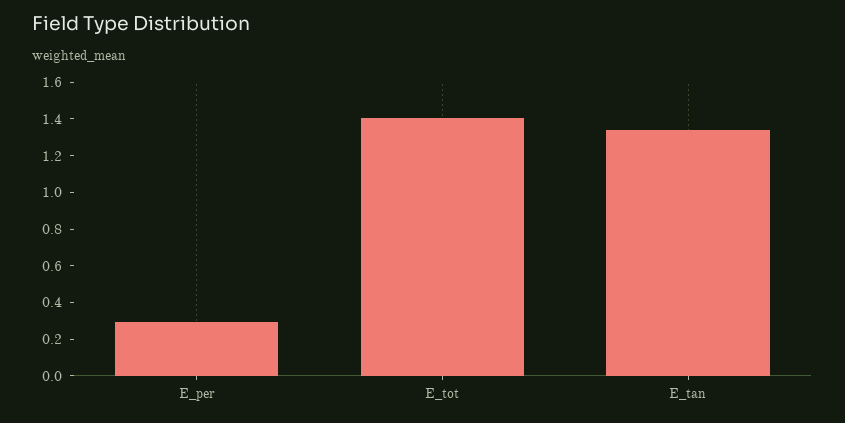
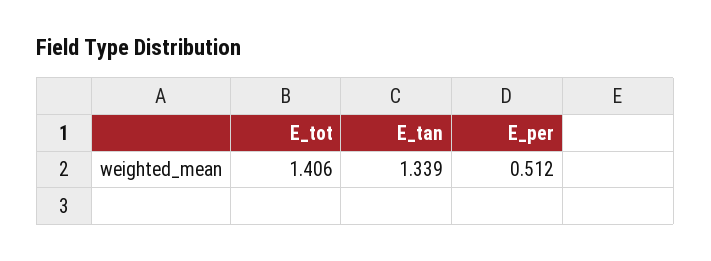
  {
-   "E_per": 0.3,
+   "E_per": 0.512,
    "E_tot": 1.406,
    "E_tan": 1.339
  }

